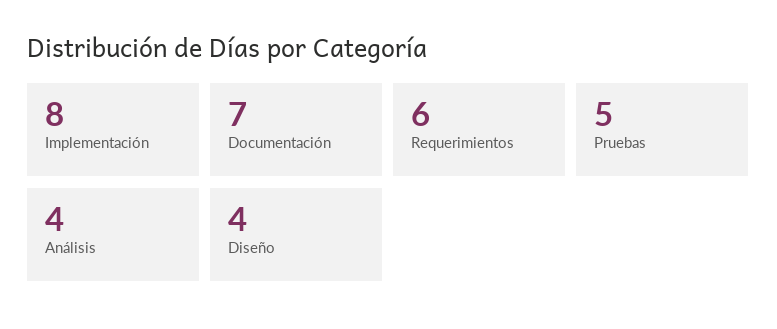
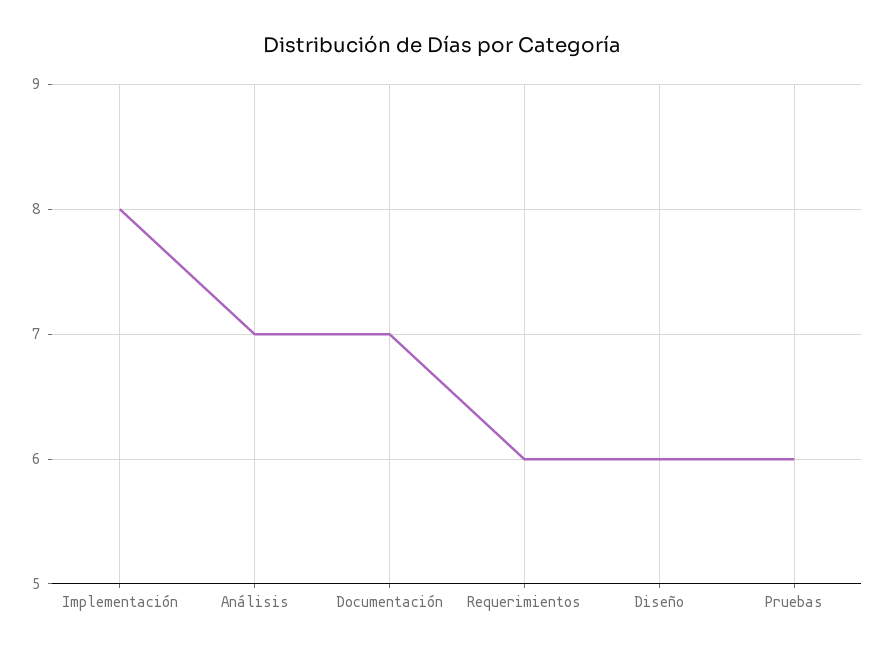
  {
    "Implementación": 8,
    "Documentación": 7,
    "Requerimientos": 6,
-   "Pruebas": 5,
+   "Pruebas": 6,
-   "Análisis": 4,
+   "Análisis": 7,
-   "Diseño": 4
+   "Diseño": 6
  }

